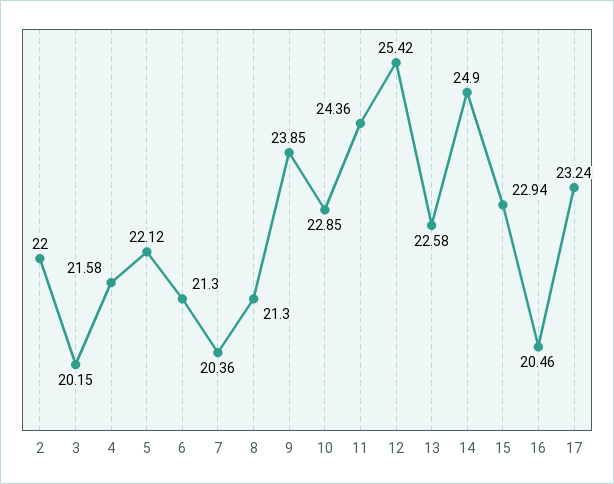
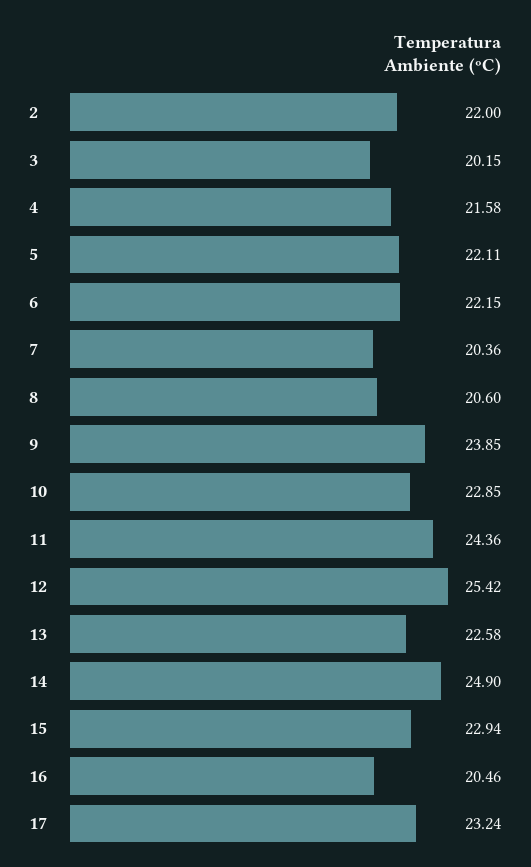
  {
    "2": 22,
    "3": 20.15,
    "4": 21.58,
-   "5": 22.12,
+   "5": 22.11,
-   "6": 21.3,
+   "6": 22.15,
    "7": 20.36,
-   "8": 21.3,
+   "8": 20.6,
    "9": 23.85,
    "10": 22.85,
    "11": 24.36,
    "12": 25.42,
    "13": 22.58,
    "14": 24.9,
    "15": 22.94,
    "16": 20.46,
    "17": 23.24
  }

